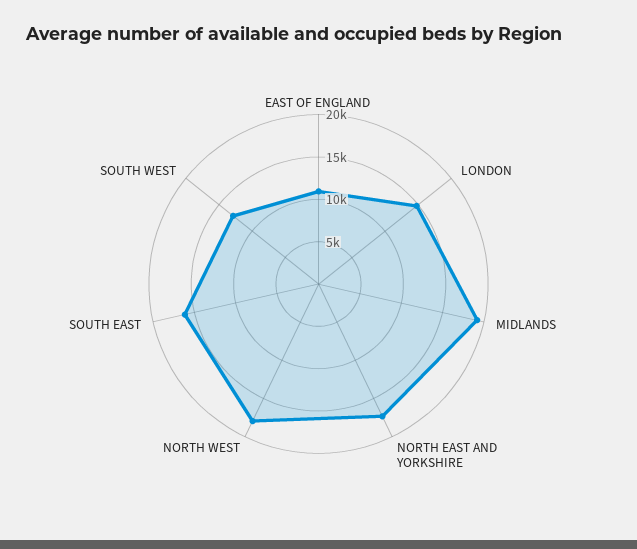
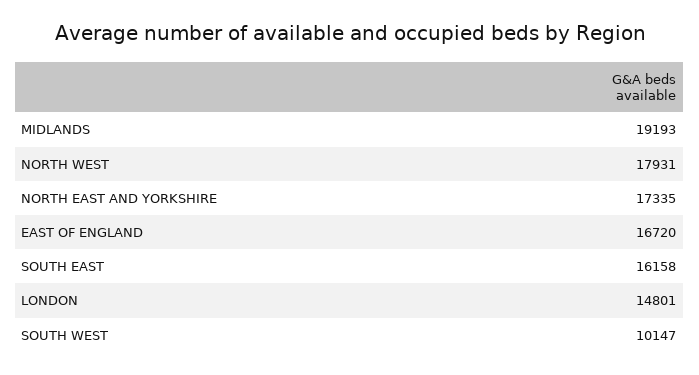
  {
-   "EAST OF ENGLAND": 11000,
+   "EAST OF ENGLAND": 16720,
    "LONDON": 14801,
    "MIDLANDS": 19193,
    "NORTH EAST AND YORKSHIRE": 17335,
    "NORTH WEST": 17931,
    "SOUTH EAST": 16158,
-   "SOUTH WEST": 13000
+   "SOUTH WEST": 10147
  }

